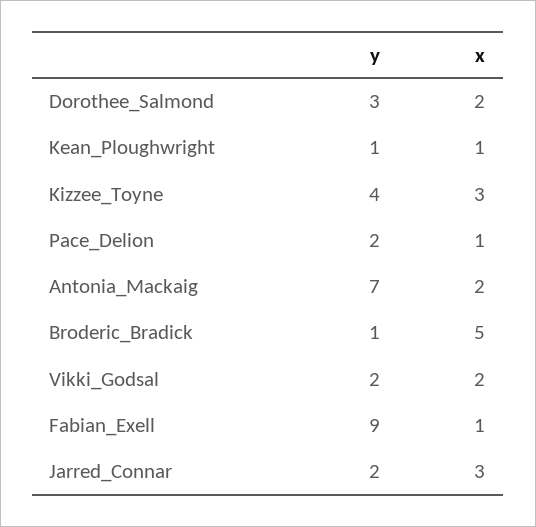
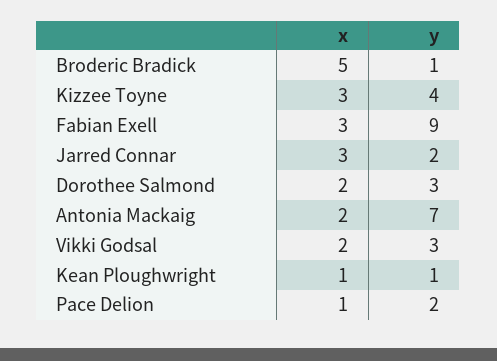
  {
    "y": {
      "Dorothee_Salmond": 3,
      "Kean_Ploughwright": 1,
      "Kizzee_Toyne": 4,
      "Pace_Delion": 2,
      "Antonia_Mackaig": 7,
      "Broderic_Bradick": 1,
-     "Vikki_Godsal": 2,
+     "Vikki_Godsal": 3,
      "Fabian_Exell": 9,
      "Jarred_Connar": 2
    },
    "x": {
      "Dorothee_Salmond": 2,
      "Kean_Ploughwright": 1,
      "Kizzee_Toyne": 3,
      "Pace_Delion": 1,
      "Antonia_Mackaig": 2,
      "Broderic_Bradick": 5,
      "Vikki_Godsal": 2,
-     "Fabian_Exell": 1,
+     "Fabian_Exell": 3,
      "Jarred_Connar": 3
    }
  }

